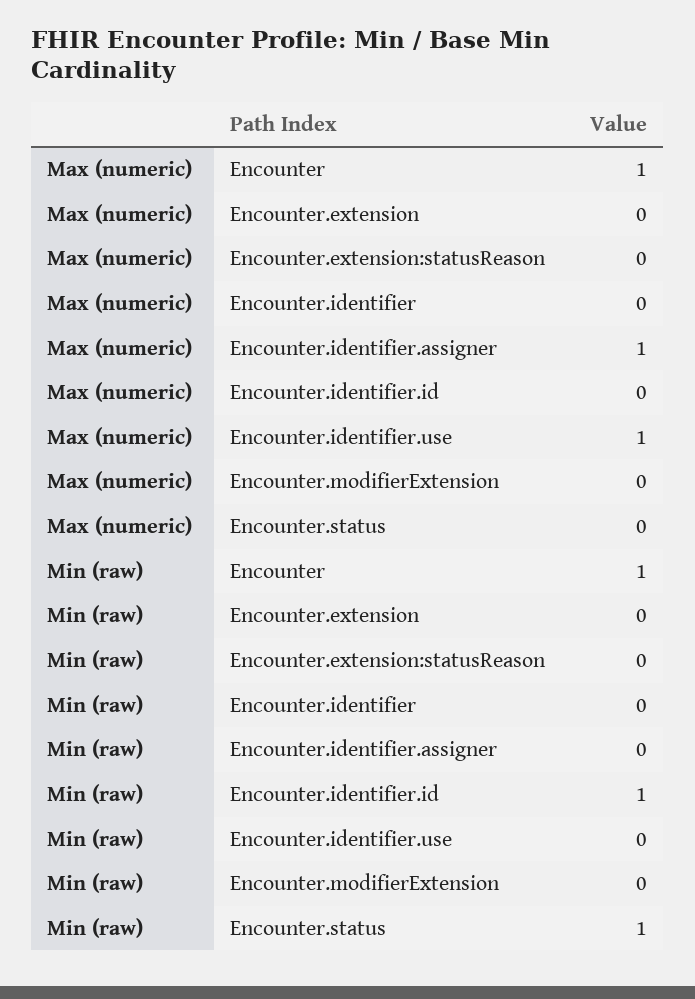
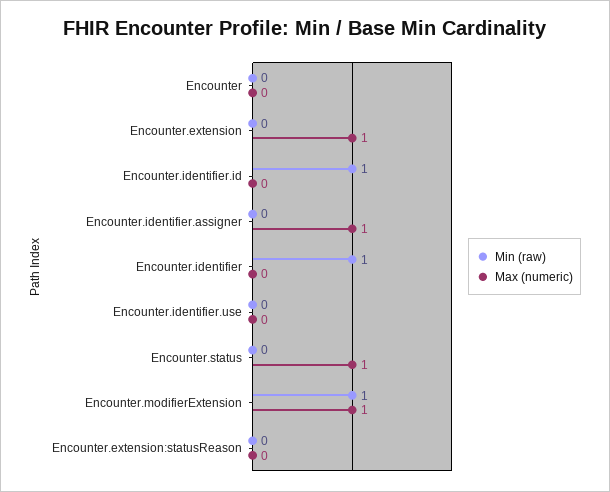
  {
    "Max (numeric)": {
-     "Encounter": 1,
+     "Encounter": 0,
-     "Encounter.extension": 0,
+     "Encounter.extension": 1,
      "Encounter.extension:statusReason": 0,
      "Encounter.identifier": 0,
      "Encounter.identifier.assigner": 1,
      "Encounter.identifier.id": 0,
-     "Encounter.identifier.use": 1,
+     "Encounter.identifier.use": 0,
-     "Encounter.modifierExtension": 0,
+     "Encounter.modifierExtension": 1,
-     "Encounter.status": 0
+     "Encounter.status": 1
    },
    "Min (raw)": {
-     "Encounter": 1,
+     "Encounter": 0,
      "Encounter.extension": 0,
      "Encounter.extension:statusReason": 0,
-     "Encounter.identifier": 0,
+     "Encounter.identifier": 1,
      "Encounter.identifier.assigner": 0,
      "Encounter.identifier.id": 1,
      "Encounter.identifier.use": 0,
-     "Encounter.modifierExtension": 0,
+     "Encounter.modifierExtension": 1,
-     "Encounter.status": 1
+     "Encounter.status": 0
    }
  }

